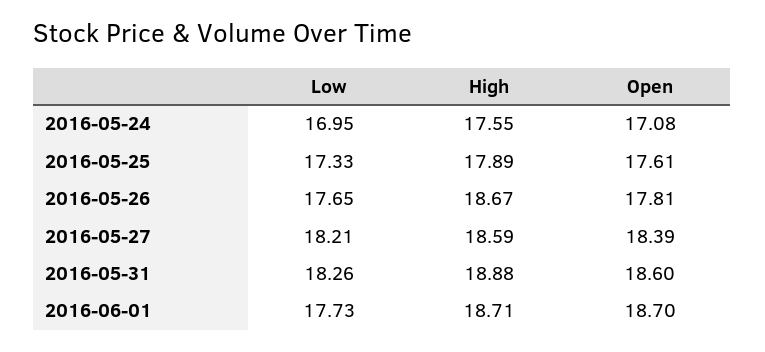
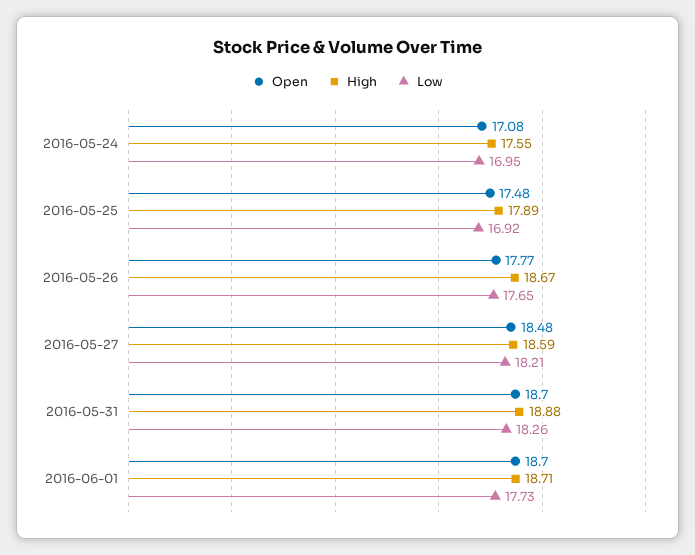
  {
    "Low": {
      "2016-05-24": 16.95,
-     "2016-05-25": 17.33,
+     "2016-05-25": 16.92,
      "2016-05-26": 17.65,
      "2016-05-27": 18.21,
      "2016-05-31": 18.26,
      "2016-06-01": 17.73
    },
    "High": {
      "2016-05-24": 17.55,
      "2016-05-25": 17.89,
      "2016-05-26": 18.67,
      "2016-05-27": 18.59,
      "2016-05-31": 18.88,
      "2016-06-01": 18.71
    },
    "Open": {
      "2016-05-24": 17.08,
-     "2016-05-25": 17.61,
+     "2016-05-25": 17.48,
-     "2016-05-26": 17.81,
+     "2016-05-26": 17.77,
-     "2016-05-27": 18.39,
+     "2016-05-27": 18.48,
-     "2016-05-31": 18.6,
+     "2016-05-31": 18.7,
      "2016-06-01": 18.7
    }
  }

